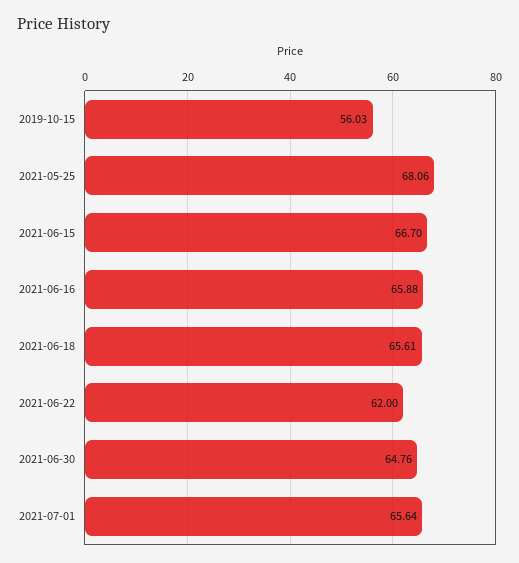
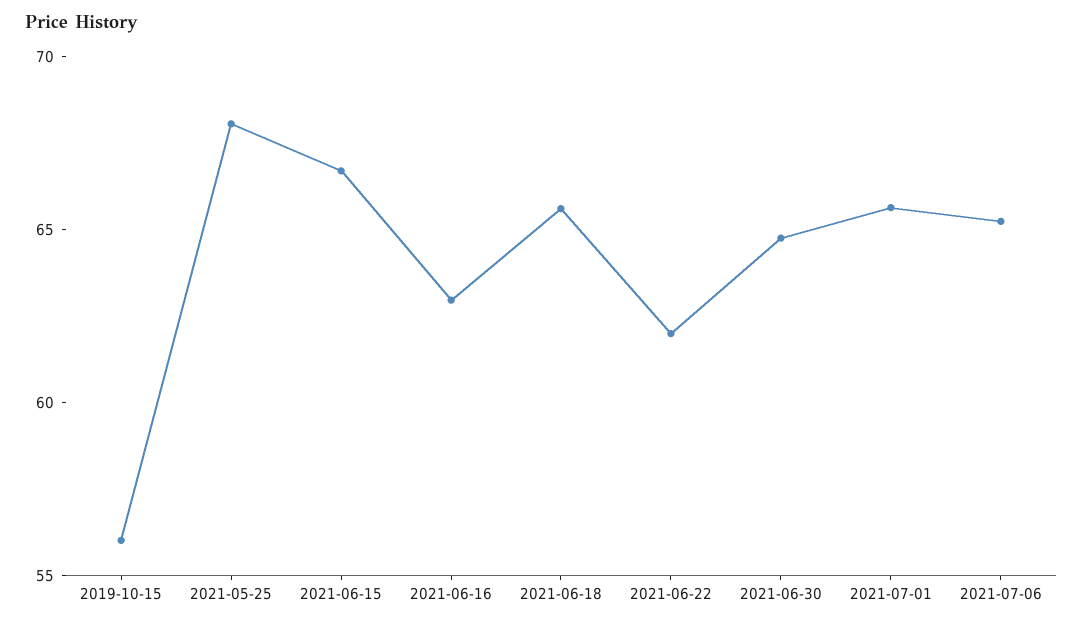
  {
    "2019-10-15": 56.03,
    "2021-05-25": 68.06,
    "2021-06-15": 66.7,
-   "2021-06-16": 65.88,
+   "2021-06-16": 63,
    "2021-06-18": 65.61,
    "2021-06-22": 62,
    "2021-06-30": 64.76,
-   "2021-07-01": 65.64
+   "2021-07-01": 65.64,
+   "2021-07-06": 65
  }

